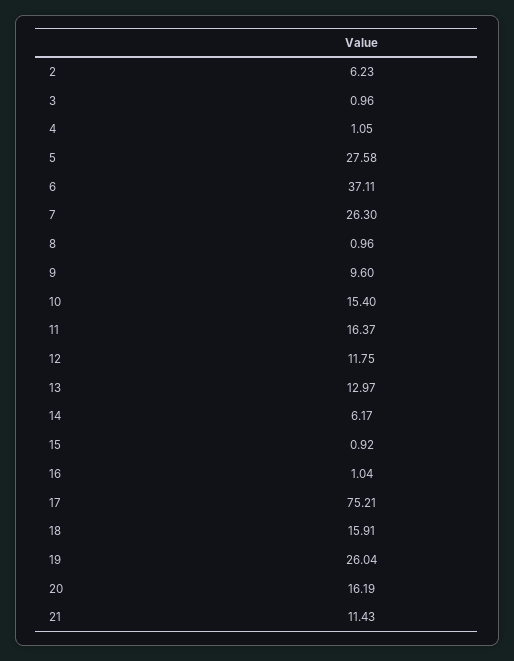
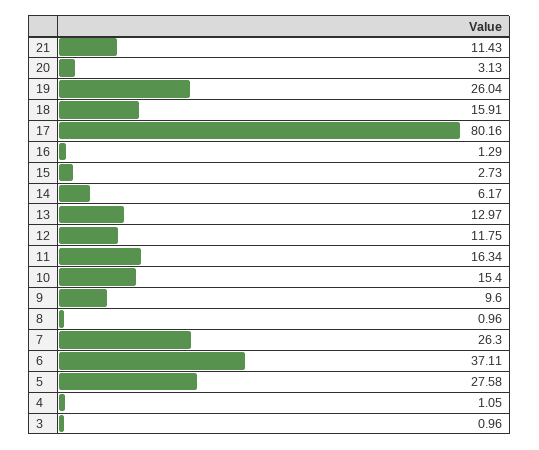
  {
-   "2": 6.23,
    "3": 0.96,
    "4": 1.05,
    "5": 27.58,
    "6": 37.11,
    "7": 26.3,
    "8": 0.96,
    "9": 9.6,
    "10": 15.4,
-   "11": 16.37,
+   "11": 16.34,
    "12": 11.75,
    "13": 12.97,
    "14": 6.17,
-   "15": 0.92,
+   "15": 2.73,
-   "16": 1.04,
+   "16": 1.29,
-   "17": 75.21,
+   "17": 80.16,
    "18": 15.91,
    "19": 26.04,
-   "20": 16.19,
+   "20": 3.13,
    "21": 11.43
  }

